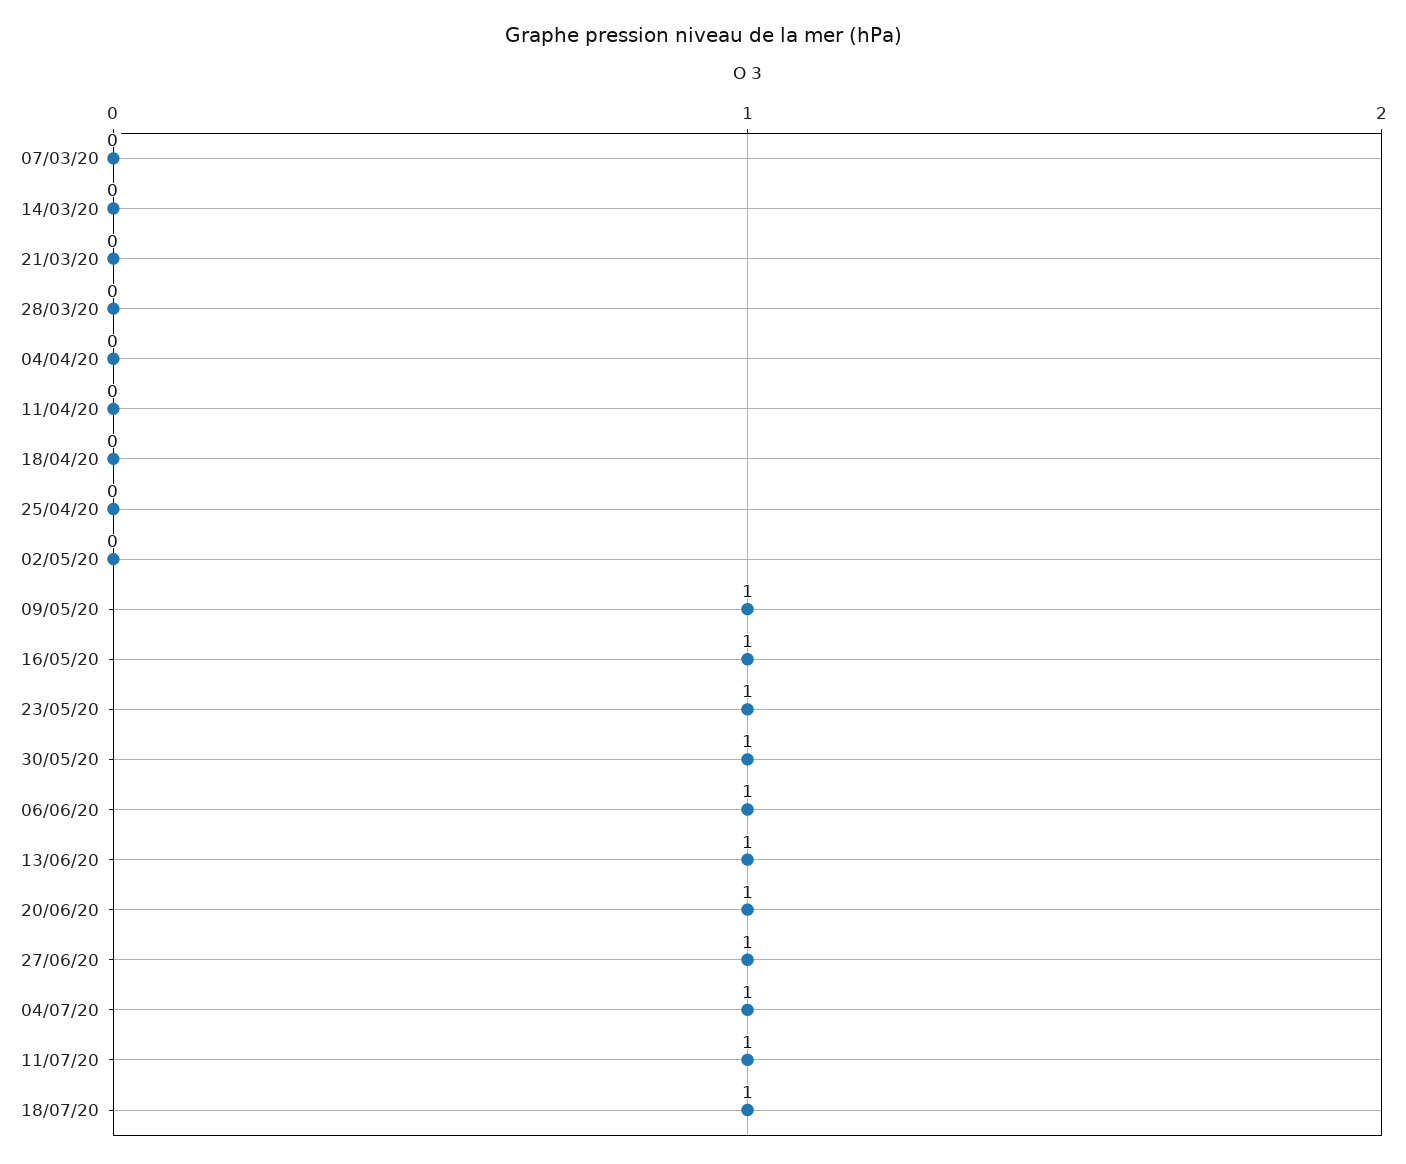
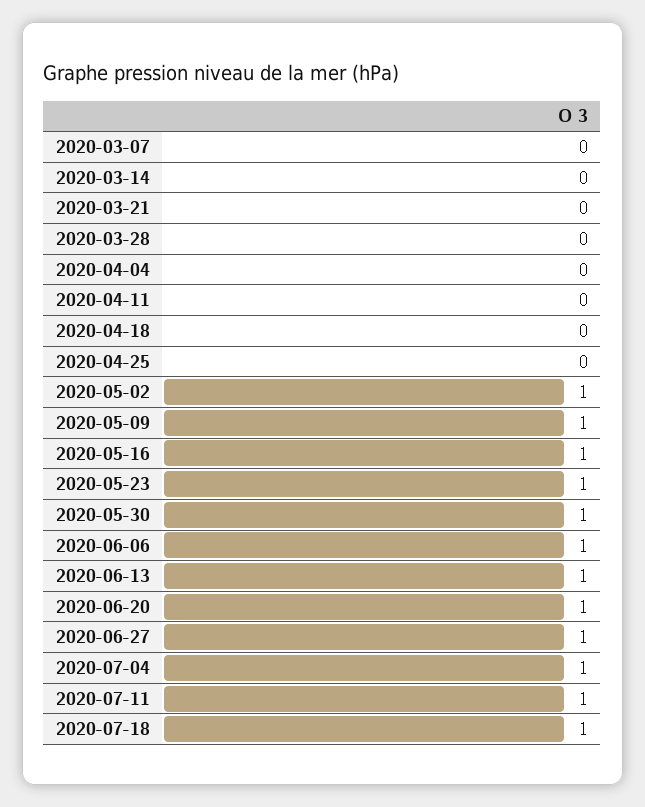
  {
    "07/03/20": 0,
    "14/03/20": 0,
    "21/03/20": 0,
    "28/03/20": 0,
    "04/04/20": 0,
    "11/04/20": 0,
    "18/04/20": 0,
    "25/04/20": 0,
-   "02/05/20": 0,
+   "02/05/20": 1,
    "09/05/20": 1,
    "16/05/20": 1,
    "23/05/20": 1,
    "30/05/20": 1,
    "06/06/20": 1,
    "13/06/20": 1,
    "20/06/20": 1,
    "27/06/20": 1,
    "04/07/20": 1,
    "11/07/20": 1,
    "18/07/20": 1
  }

